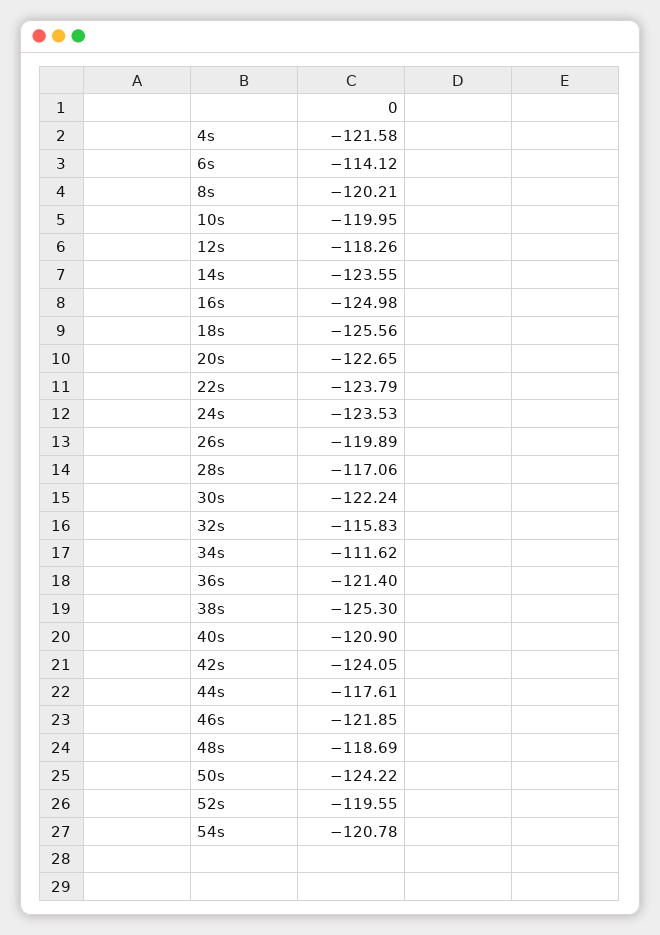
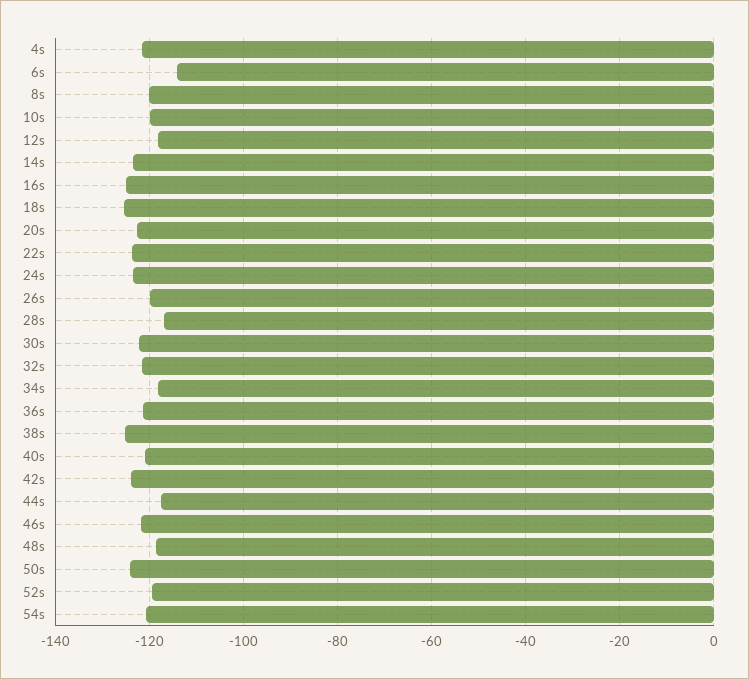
  {
    "4s": -121.58,
    "6s": -114.12,
    "8s": -120.21,
    "10s": -119.95,
    "12s": -118.26,
    "14s": -123.55,
    "16s": -124.98,
    "18s": -125.56,
    "20s": -122.65,
    "22s": -123.79,
    "24s": -123.53,
    "26s": -119.89,
    "28s": -117.06,
    "30s": -122.24,
-   "32s": -115.83,
+   "32s": -122,
-   "34s": -111.62,
+   "34s": -118,
    "36s": -121.4,
    "38s": -125.3,
    "40s": -120.9,
    "42s": -124.05,
    "44s": -117.61,
    "46s": -121.85,
    "48s": -118.69,
    "50s": -124.22,
    "52s": -119.55,
    "54s": -120.78
  }

